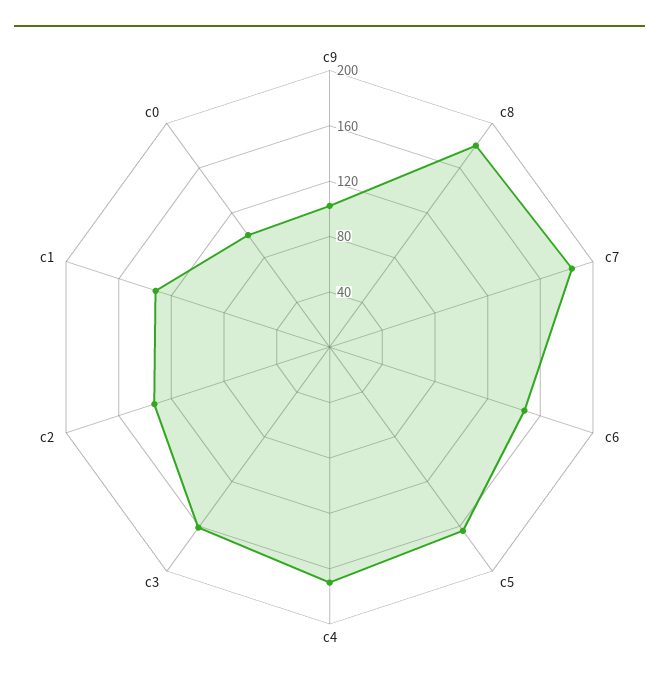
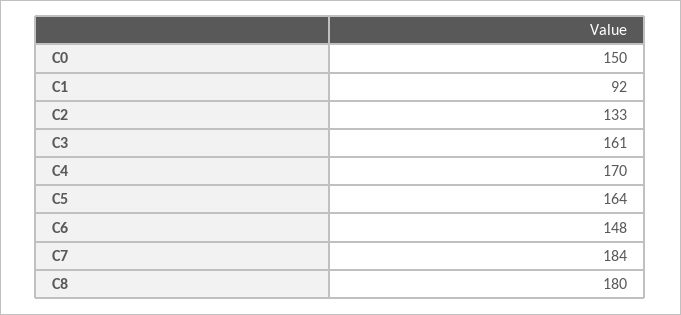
  {
-   "c9": 100,
    "c8": 180,
    "c7": 184,
    "c6": 148,
    "c5": 164,
    "c4": 170,
    "c3": 161,
    "c2": 133,
-   "c1": 130,
+   "c1": 92,
-   "c0": 100
+   "c0": 150
  }

